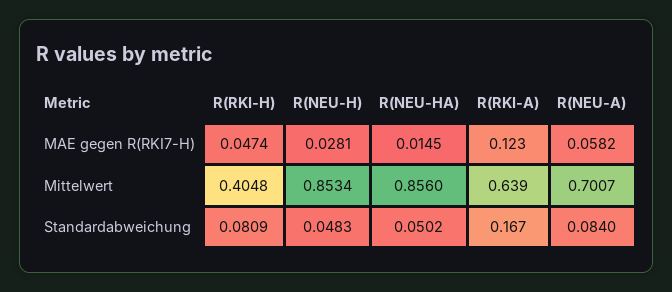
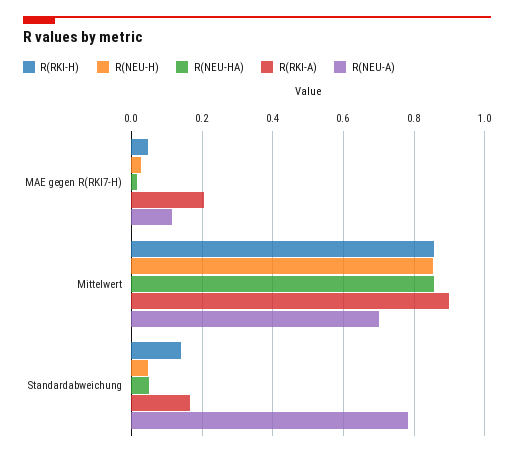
  {
    "R(RKI-H)": {
      "MAE gegen R(RKI7-H)": 0.0474,
-     "Mittelwert": 0.4048,
+     "Mittelwert": 0.86,
-     "Standardabweichung": 0.0809
+     "Standardabweichung": 0.14
    },
    "R(NEU-H)": {
      "MAE gegen R(RKI7-H)": 0.0281,
      "Mittelwert": 0.8534,
      "Standardabweichung": 0.0483
    },
    "R(NEU-HA)": {
      "MAE gegen R(RKI7-H)": 0.0145,
      "Mittelwert": 0.856,
      "Standardabweichung": 0.0502
    },
    "R(RKI-A)": {
-     "MAE gegen R(RKI7-H)": 0.123,
+     "MAE gegen R(RKI7-H)": 0.2,
-     "Mittelwert": 0.639,
+     "Mittelwert": 0.9,
      "Standardabweichung": 0.167
    },
    "R(NEU-A)": {
-     "MAE gegen R(RKI7-H)": 0.0582,
+     "MAE gegen R(RKI7-H)": 0.12,
      "Mittelwert": 0.7007,
-     "Standardabweichung": 0.084
+     "Standardabweichung": 0.78
    }
  }

